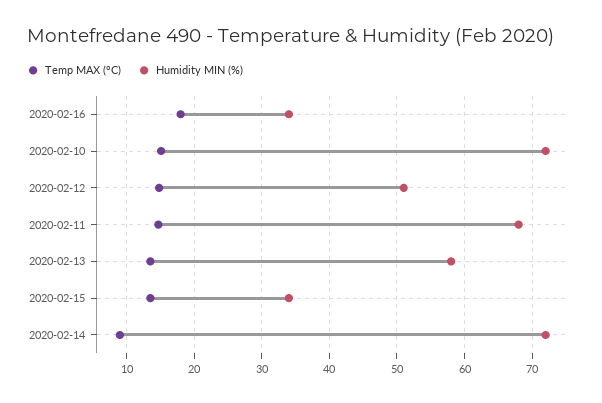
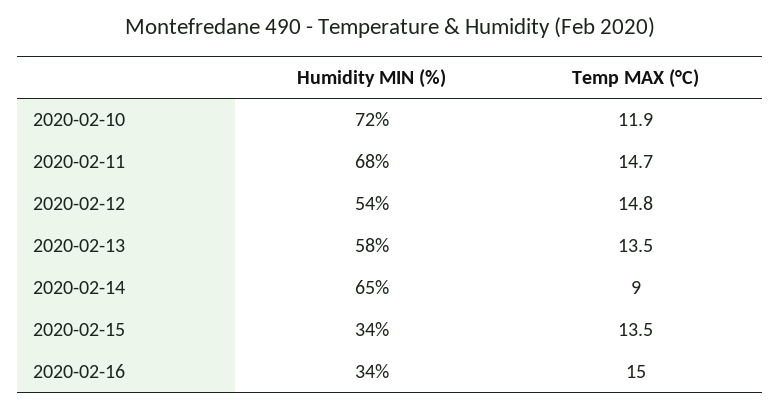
  {
    "Temp MAX (°C)": {
-     "2020-02-16": 18,
+     "2020-02-16": 15,
-     "2020-02-10": 15,
+     "2020-02-10": 11.9,
      "2020-02-12": 14.8,
      "2020-02-11": 14.7,
      "2020-02-13": 13.5,
      "2020-02-15": 13.5,
      "2020-02-14": 9
    },
    "Humidity MIN (%)": {
      "2020-02-16": 34,
      "2020-02-10": 72,
-     "2020-02-12": 51,
+     "2020-02-12": 54,
      "2020-02-11": 68,
      "2020-02-13": 58,
      "2020-02-15": 34,
-     "2020-02-14": 72
+     "2020-02-14": 65
    }
  }

